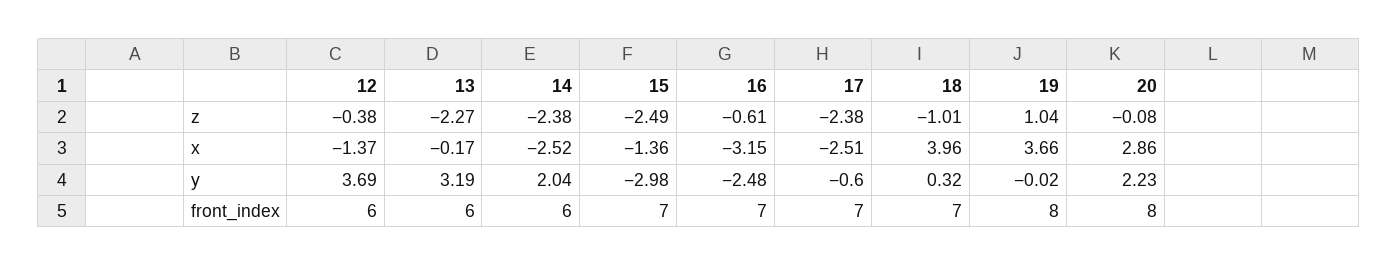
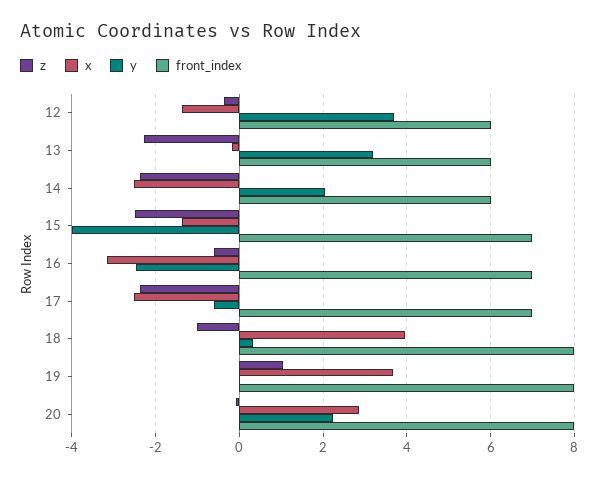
  {
    "z": {
      "12": -0.38,
      "13": -2.27,
      "14": -2.38,
      "15": -2.49,
      "16": -0.61,
      "17": -2.38,
      "18": -1.01,
      "19": 1.04,
      "20": -0.08
    },
    "x": {
      "12": -1.37,
      "13": -0.17,
      "14": -2.52,
      "15": -1.36,
      "16": -3.15,
      "17": -2.51,
      "18": 3.96,
      "19": 3.66,
      "20": 2.86
    },
    "y": {
      "12": 3.69,
      "13": 3.19,
      "14": 2.04,
-     "15": -2.98,
+     "15": -4,
      "16": -2.48,
      "17": -0.6,
      "18": 0.32,
      "19": -0.02,
      "20": 2.23
    },
    "front_index": {
      "12": 6,
      "13": 6,
      "14": 6,
      "15": 7,
      "16": 7,
      "17": 7,
-     "18": 7,
+     "18": 8,
      "19": 8,
      "20": 8
    }
  }

